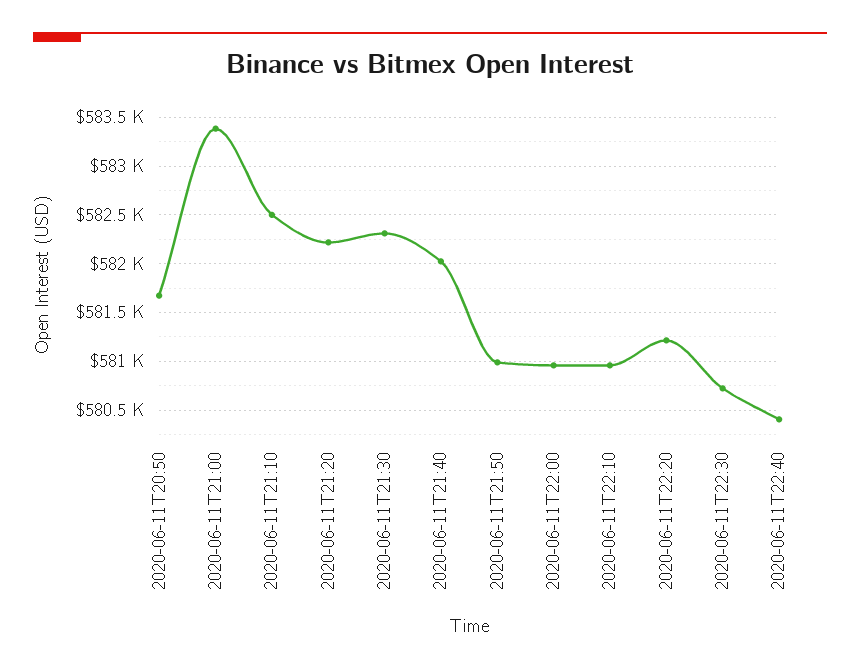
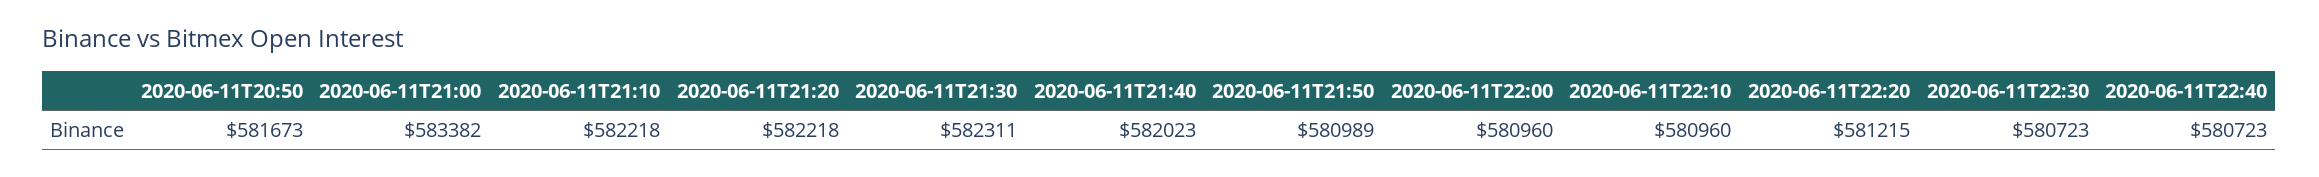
  {
    "2020-06-11T20:50": 581673,
    "2020-06-11T21:00": 583382,
-   "2020-06-11T21:10": 582500,
+   "2020-06-11T21:10": 582218,
    "2020-06-11T21:20": 582218,
    "2020-06-11T21:30": 582311,
    "2020-06-11T21:40": 582023,
    "2020-06-11T21:50": 580989,
    "2020-06-11T22:00": 580960,
    "2020-06-11T22:10": 580960,
    "2020-06-11T22:20": 581215,
    "2020-06-11T22:30": 580723,
-   "2020-06-11T22:40": 580400
+   "2020-06-11T22:40": 580723
  }

